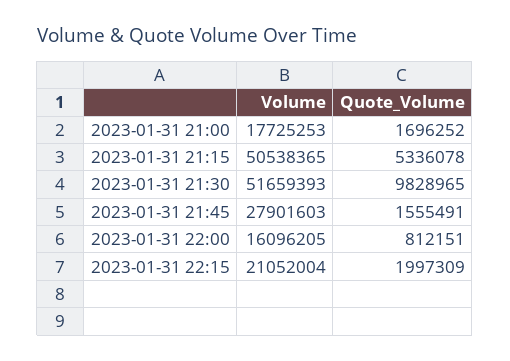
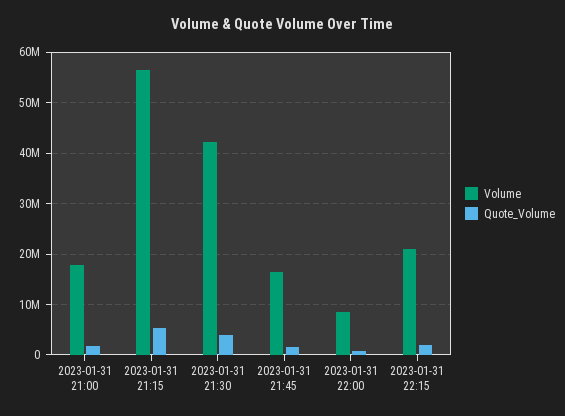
  {
    "Volume": {
      "2023-01-31 21:00": 17725253,
-     "2023-01-31 21:15": 50538365,
+     "2023-01-31 21:15": 56000000,
-     "2023-01-31 21:30": 51659393,
+     "2023-01-31 21:30": 42000000,
-     "2023-01-31 21:45": 27901603,
+     "2023-01-31 21:45": 16000000,
-     "2023-01-31 22:00": 16096205,
+     "2023-01-31 22:00": 8000000,
      "2023-01-31 22:15": 21052004
    },
    "Quote_Volume": {
      "2023-01-31 21:00": 1696252,
      "2023-01-31 21:15": 5336078,
-     "2023-01-31 21:30": 9828965,
+     "2023-01-31 21:30": 4000000,
      "2023-01-31 21:45": 1555491,
      "2023-01-31 22:00": 812151,
      "2023-01-31 22:15": 1997309
    }
  }

